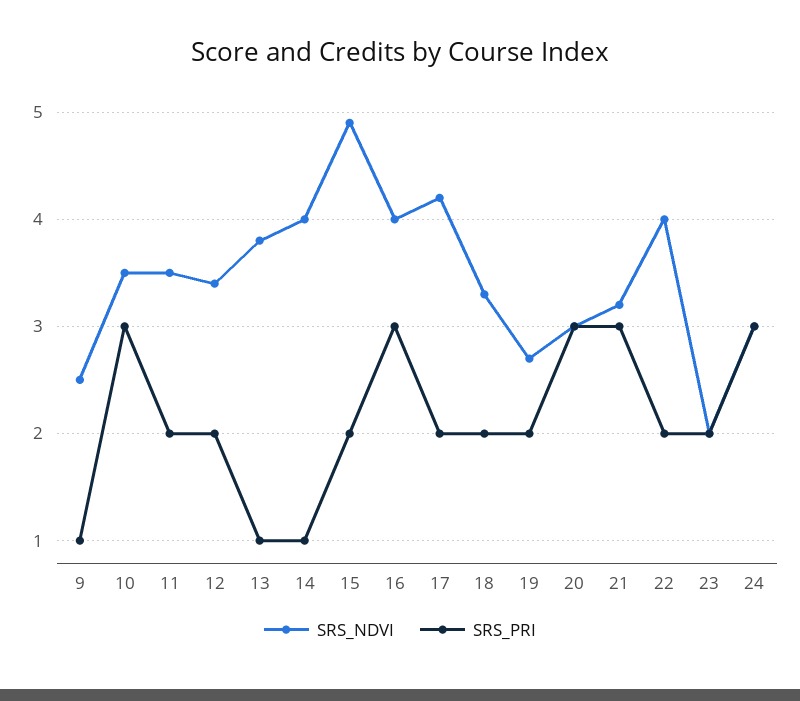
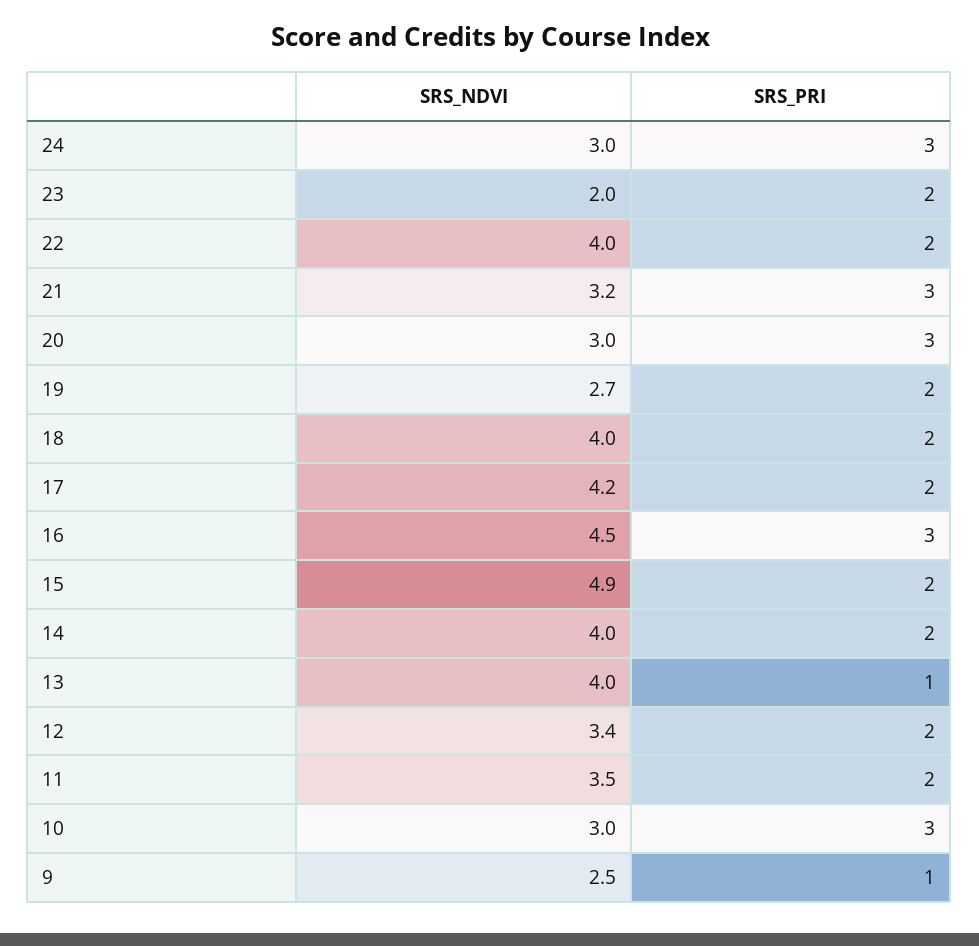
  {
    "SRS_NDVI": {
      "9": 2.5,
-     "10": 3.5,
+     "10": 3,
      "11": 3.5,
      "12": 3.4,
-     "13": 3.8,
+     "13": 4,
      "14": 4,
      "15": 4.9,
-     "16": 4,
+     "16": 4.5,
      "17": 4.2,
-     "18": 3.3,
+     "18": 4,
      "19": 2.7,
      "20": 3,
      "21": 3.2,
      "22": 4,
      "23": 2,
      "24": 3
    },
    "SRS_PRI": {
      "9": 1,
      "10": 3,
      "11": 2,
      "12": 2,
      "13": 1,
-     "14": 1,
+     "14": 2,
      "15": 2,
      "16": 3,
      "17": 2,
      "18": 2,
      "19": 2,
      "20": 3,
      "21": 3,
      "22": 2,
      "23": 2,
      "24": 3
    }
  }

